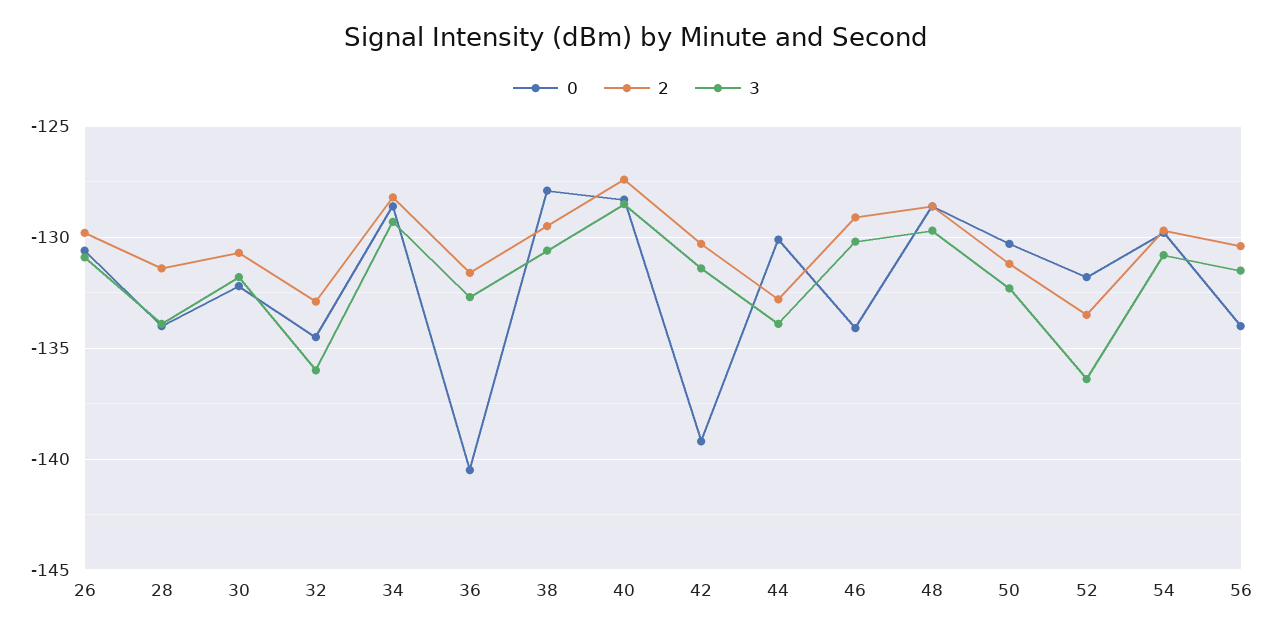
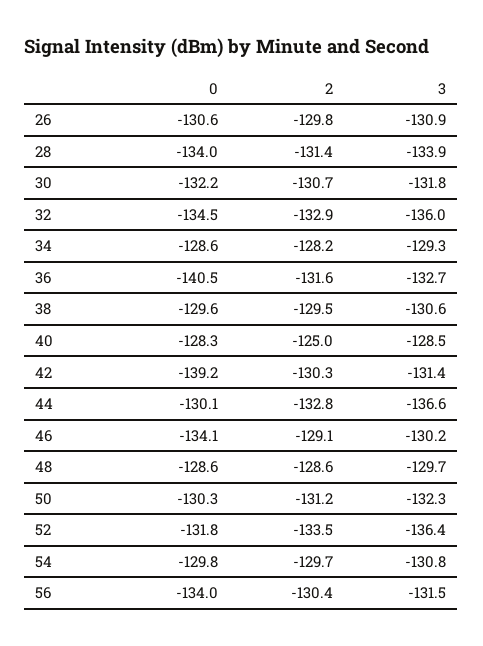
  {
    "0": {
      "26": -130.6,
      "28": -134,
      "30": -132.2,
      "32": -134.5,
      "34": -128.6,
      "36": -140.5,
-     "38": -128,
+     "38": -129.6,
      "40": -128.3,
      "42": -139.2,
      "44": -130.1,
      "46": -134.1,
      "48": -128.6,
      "50": -130.3,
      "52": -131.8,
      "54": -129.8,
      "56": -134
    },
    "2": {
      "26": -129.8,
      "28": -131.4,
      "30": -130.7,
      "32": -132.9,
      "34": -128.2,
      "36": -131.6,
      "38": -129.5,
-     "40": -127.5,
+     "40": -125,
      "42": -130.3,
      "44": -132.8,
      "46": -129.1,
      "48": -128.6,
      "50": -131.2,
      "52": -133.5,
      "54": -129.7,
      "56": -130.4
    },
    "3": {
      "26": -130.9,
      "28": -133.9,
      "30": -131.8,
      "32": -136,
      "34": -129.3,
      "36": -132.7,
      "38": -130.6,
      "40": -128.5,
      "42": -131.4,
-     "44": -134,
+     "44": -136.6,
      "46": -130.2,
      "48": -129.7,
      "50": -132.3,
      "52": -136.4,
      "54": -130.8,
      "56": -131.5
    }
  }

